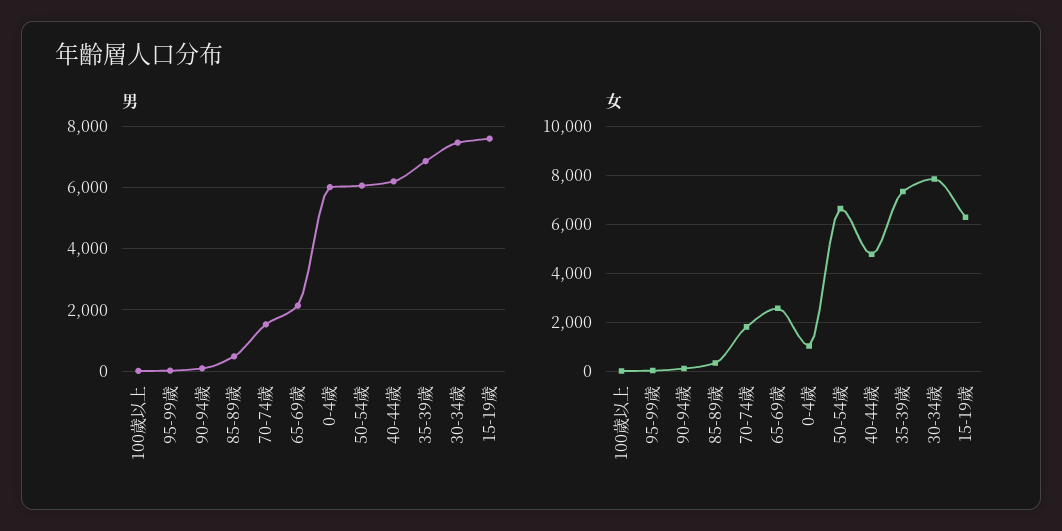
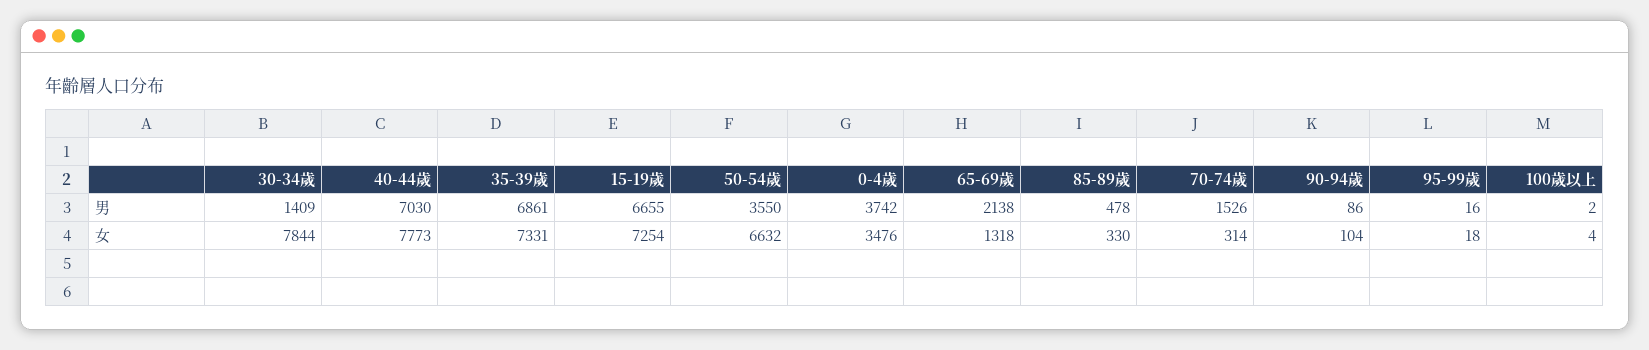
  {
    "男": {
      "100歲以上": 2,
      "95-99歲": 16,
      "90-94歲": 86,
      "85-89歲": 478,
      "70-74歲": 1526,
      "65-69歲": 2138,
-     "0-4歲": 6000,
+     "0-4歲": 3742,
-     "50-54歲": 6000,
+     "50-54歲": 3550,
-     "40-44歲": 6200,
+     "40-44歲": 7030,
      "35-39歲": 6861,
-     "30-34歲": 7400,
+     "30-34歲": 1409,
-     "15-19歲": 7600
+     "15-19歲": 6655
    },
    "女": {
      "100歲以上": 4,
      "95-99歲": 18,
      "90-94歲": 104,
      "85-89歲": 330,
-     "70-74歲": 1750,
+     "70-74歲": 314,
-     "65-69歲": 2500,
+     "65-69歲": 1318,
-     "0-4歲": 1000,
+     "0-4歲": 3476,
      "50-54歲": 6632,
-     "40-44歲": 4750,
+     "40-44歲": 7773,
      "35-39歲": 7331,
      "30-34歲": 7844,
-     "15-19歲": 6250
+     "15-19歲": 7254
    }
  }

